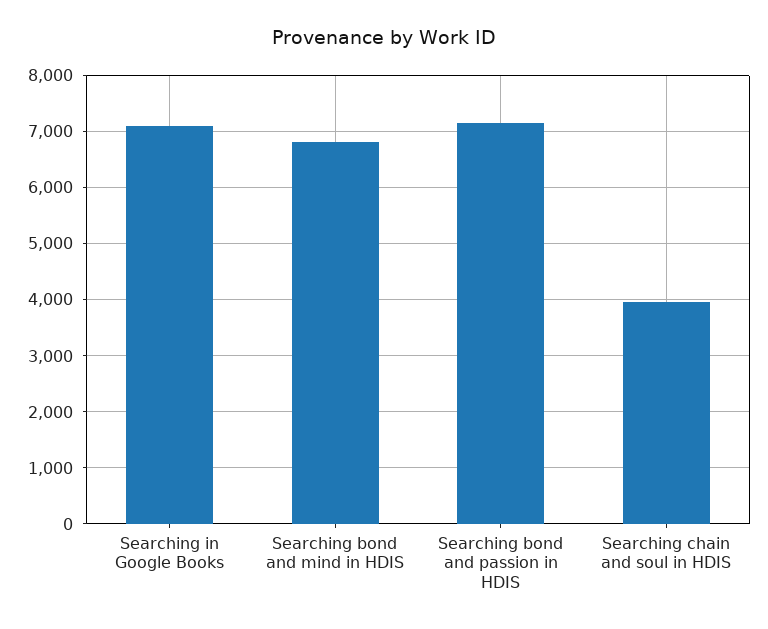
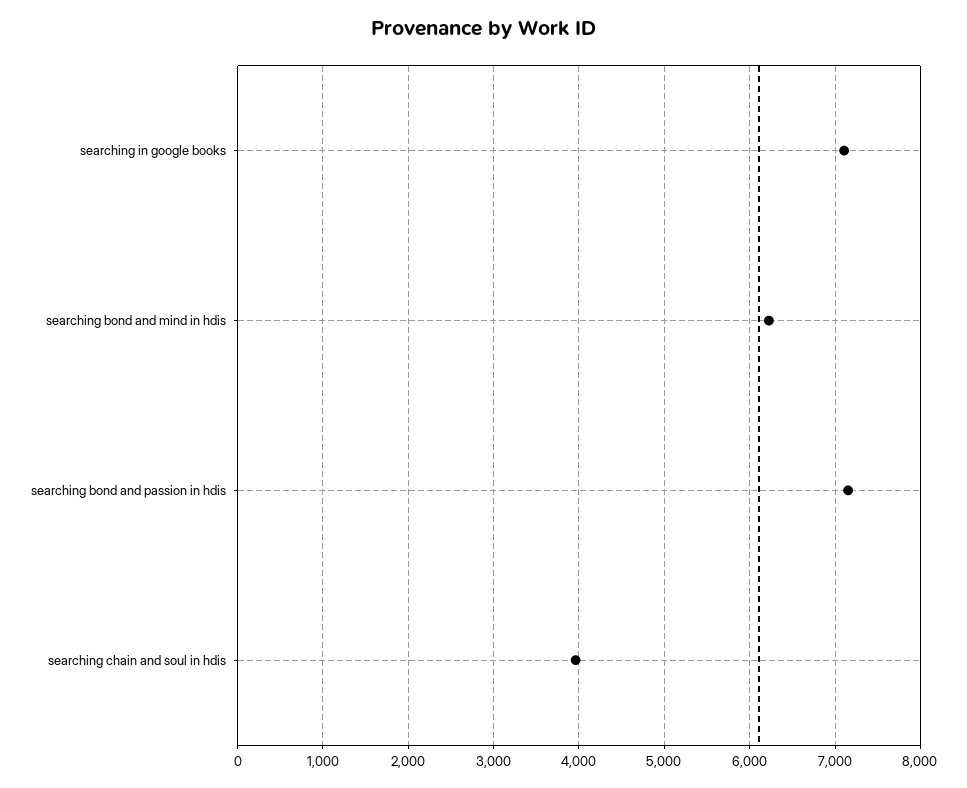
  {
    "Searching in Google Books": 7100,
-   "Searching bond and mind in HDIS": 6800,
+   "Searching bond and mind in HDIS": 6200,
    "Searching bond and passion in HDIS": 7200,
    "Searching chain and soul in HDIS": 4000
  }

